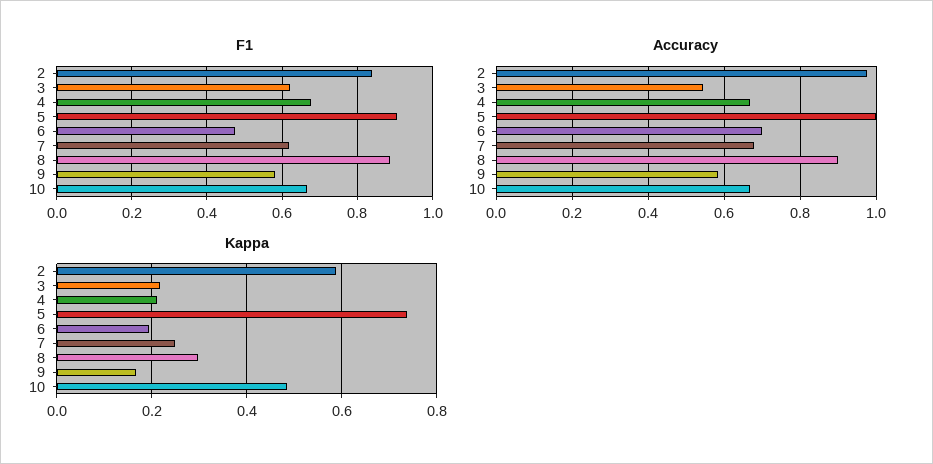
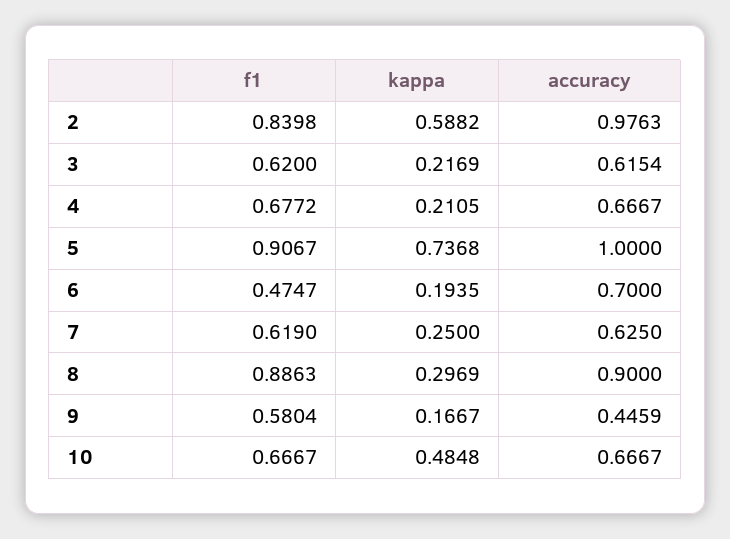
  {
    "F1": {
      "2": 0.8398,
      "3": 0.62,
      "4": 0.6772,
      "5": 0.9067,
      "6": 0.4747,
      "7": 0.619,
      "8": 0.8863,
      "9": 0.5804,
      "10": 0.6667
    },
    "Accuracy": {
      "2": 0.9763,
-     "3": 0.54,
+     "3": 0.6154,
      "4": 0.6667,
      "5": 1,
      "6": 0.7,
-     "7": 0.68,
+     "7": 0.625,
      "8": 0.9,
-     "9": 0.58,
+     "9": 0.4459,
      "10": 0.6667
    },
    "Kappa": {
      "2": 0.5882,
      "3": 0.2169,
      "4": 0.2105,
      "5": 0.7368,
      "6": 0.1935,
      "7": 0.25,
      "8": 0.2969,
      "9": 0.1667,
      "10": 0.4848
    }
  }

